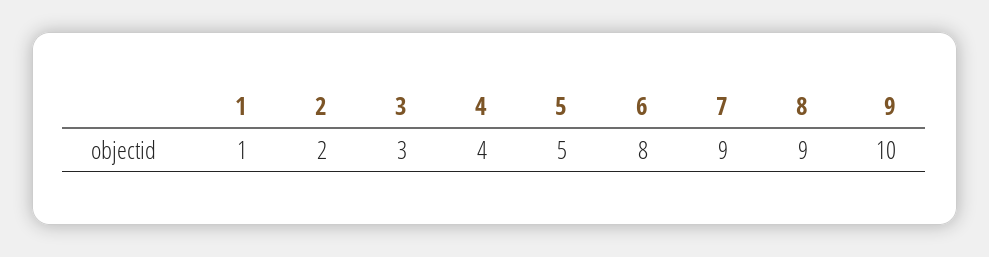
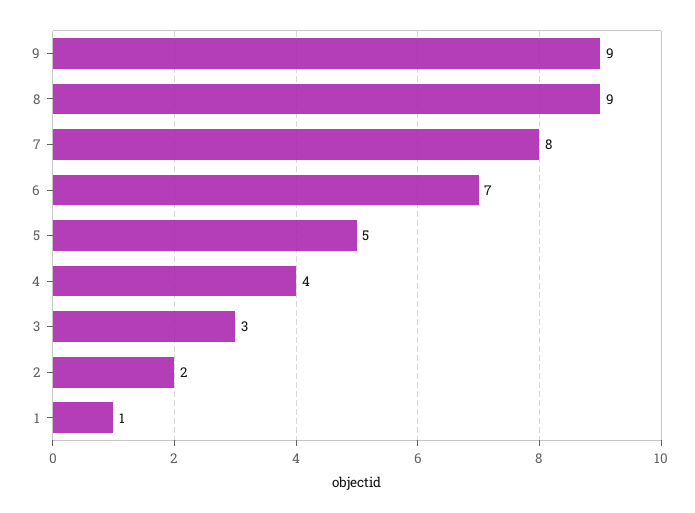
  {
    "1": 1,
    "2": 2,
    "3": 3,
    "4": 4,
    "5": 5,
-   "6": 8,
+   "6": 7,
-   "7": 9,
+   "7": 8,
    "8": 9,
-   "9": 10
+   "9": 9
  }

